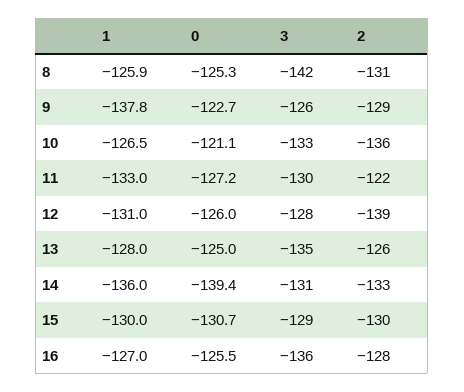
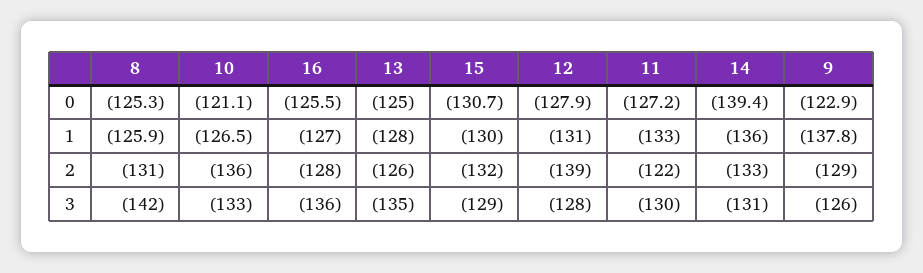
  {
    "1": {
      "8": -125.9,
      "9": -137.8,
      "10": -126.5,
      "11": -133,
      "12": -131,
      "13": -128,
      "14": -136,
      "15": -130,
      "16": -127
    },
    "0": {
      "8": -125.3,
-     "9": -122.7,
+     "9": -122.9,
      "10": -121.1,
      "11": -127.2,
-     "12": -126,
+     "12": -127.9,
      "13": -125,
      "14": -139.4,
      "15": -130.7,
      "16": -125.5
    },
    "3": {
      "8": -142,
      "9": -126,
      "10": -133,
      "11": -130,
      "12": -128,
      "13": -135,
      "14": -131,
      "15": -129,
      "16": -136
    },
    "2": {
      "8": -131,
      "9": -129,
      "10": -136,
      "11": -122,
      "12": -139,
      "13": -126,
      "14": -133,
-     "15": -130,
+     "15": -132,
      "16": -128
    }
  }

